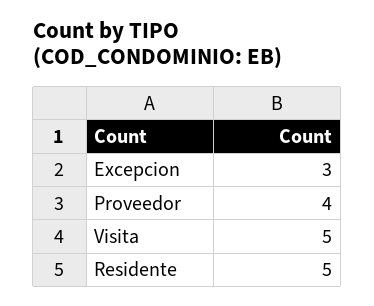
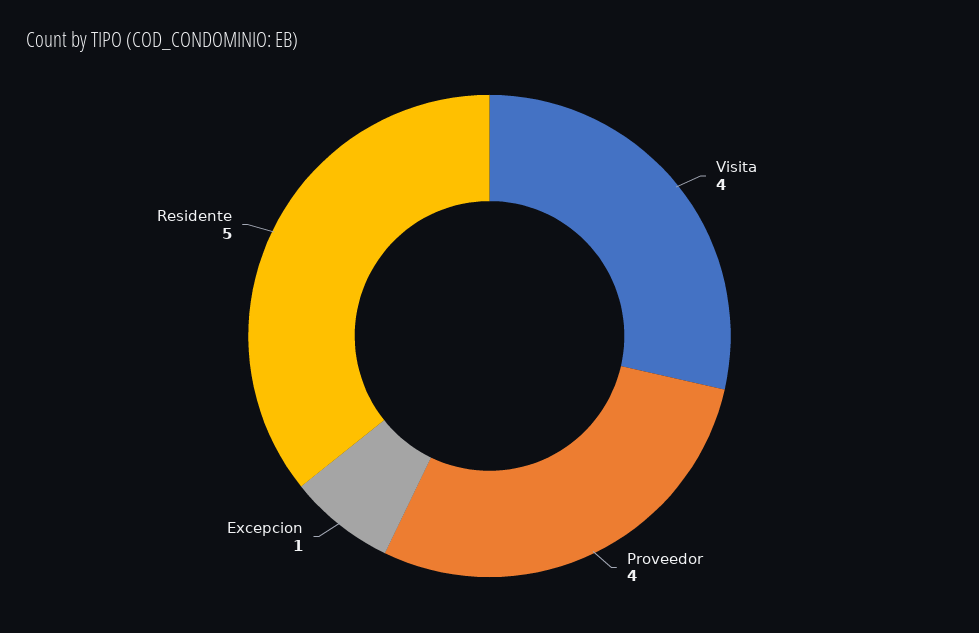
  {
-   "Excepcion": 3,
+   "Excepcion": 1,
    "Proveedor": 4,
-   "Visita": 5,
+   "Visita": 4,
    "Residente": 5
  }

